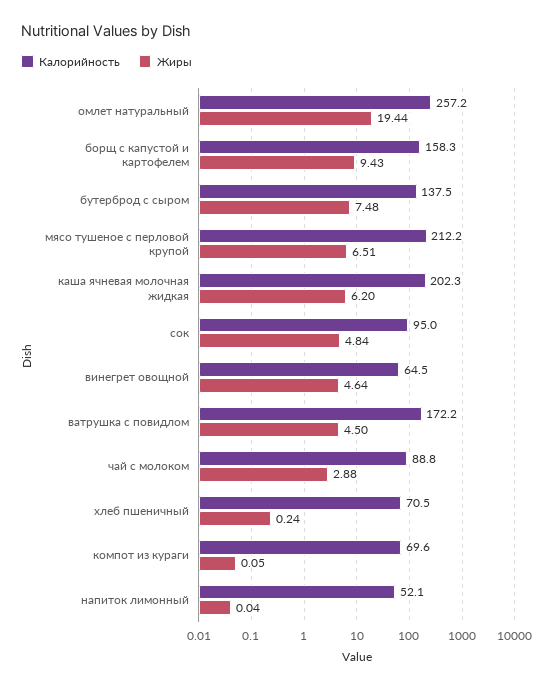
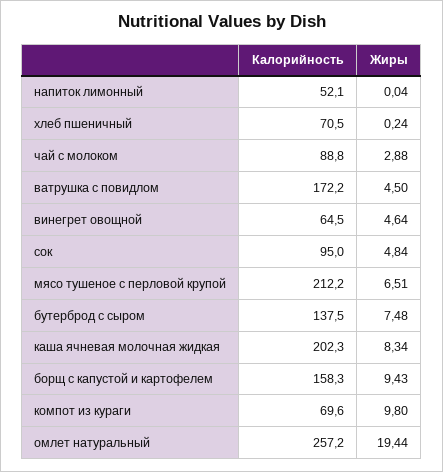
  {
    "Калорийность": {
      "омлет натуральный": 257.2,
      "борщ с капустой и картофелем": 158.3,
      "бутерброд с сыром": 137.5,
      "мясо тушеное с перловой крупой": 212.2,
      "каша ячневая молочная жидкая": 202.3,
      "сок": 95,
      "винегрет овощной": 64.5,
      "ватрушка с повидлом": 172.2,
      "чай с молоком": 88.8,
      "хлеб пшеничный": 70.5,
      "компот из кураги": 69.6,
      "напиток лимонный": 52.1
    },
    "Жиры": {
      "омлет натуральный": 19.44,
      "борщ с капустой и картофелем": 9.43,
      "бутерброд с сыром": 7.48,
      "мясо тушеное с перловой крупой": 6.51,
-     "каша ячневая молочная жидкая": 6.2,
+     "каша ячневая молочная жидкая": 8.34,
      "сок": 4.84,
      "винегрет овощной": 4.64,
      "ватрушка с повидлом": 4.5,
      "чай с молоком": 2.88,
      "хлеб пшеничный": 0.24,
-     "компот из кураги": 0.05,
+     "компот из кураги": 9.8,
      "напиток лимонный": 0.04
    }
  }

